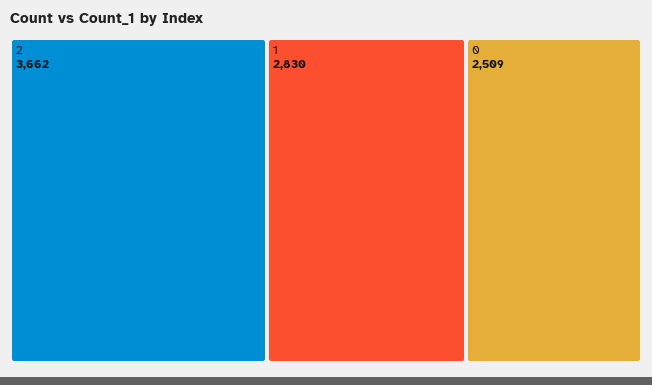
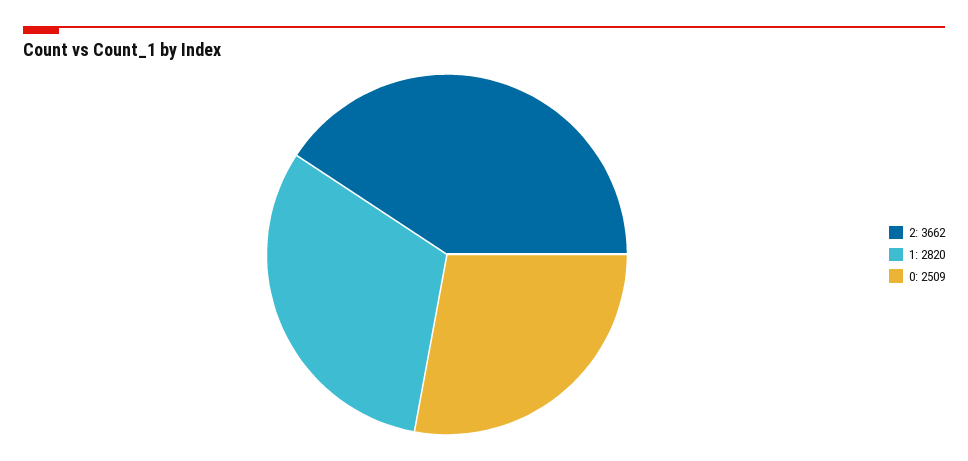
  {
    "2": 3662,
-   "1": 2830,
+   "1": 2820,
    "0": 2509
  }

